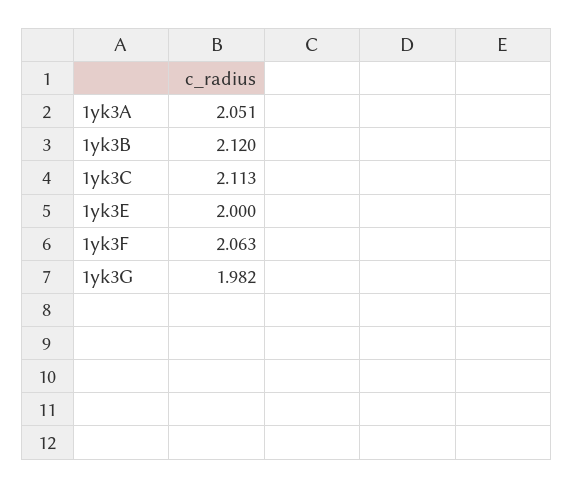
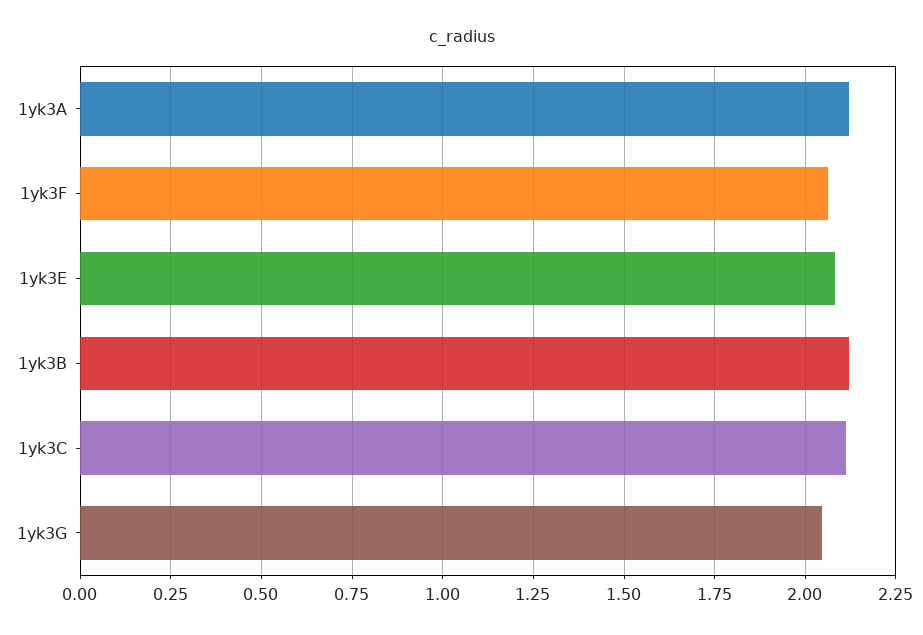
  {
-   "1yk3A": 2.051,
+   "1yk3A": 2.125,
    "1yk3B": 2.12,
    "1yk3C": 2.113,
-   "1yk3E": 2,
+   "1yk3E": 2.075,
    "1yk3F": 2.063,
-   "1yk3G": 1.982
+   "1yk3G": 2.05
  }

